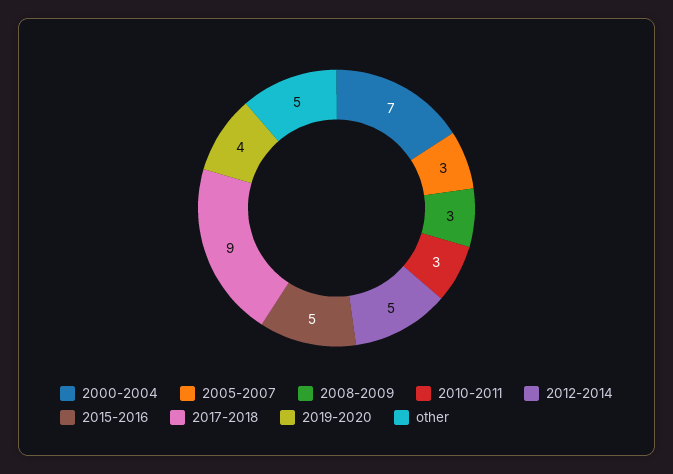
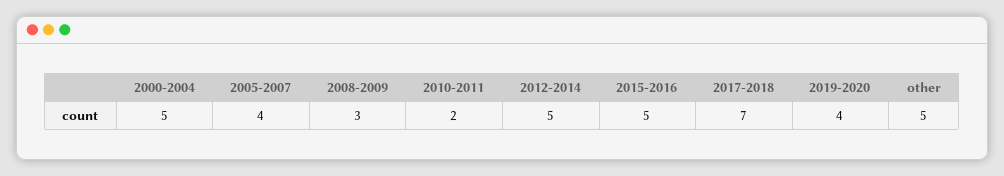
  {
-   "2000-2004": 7,
+   "2000-2004": 5,
-   "2005-2007": 3,
+   "2005-2007": 4,
    "2008-2009": 3,
-   "2010-2011": 3,
+   "2010-2011": 2,
    "2012-2014": 5,
    "2015-2016": 5,
-   "2017-2018": 9,
+   "2017-2018": 7,
    "2019-2020": 4,
    "other": 5
  }

